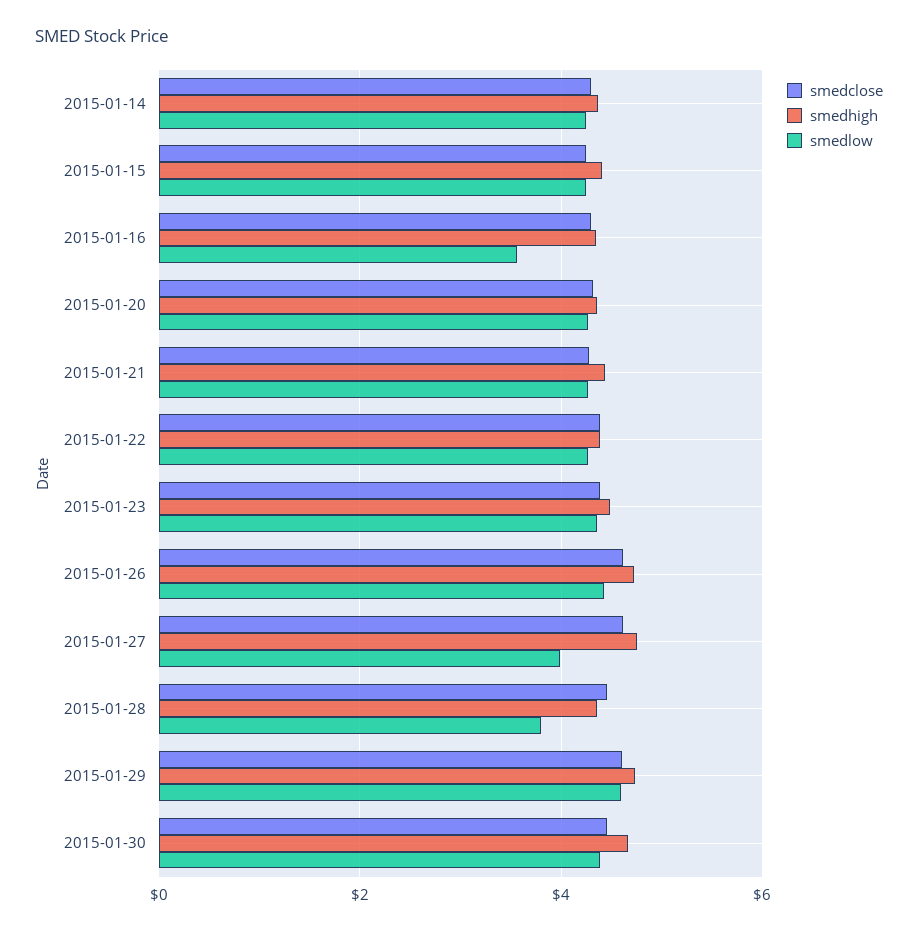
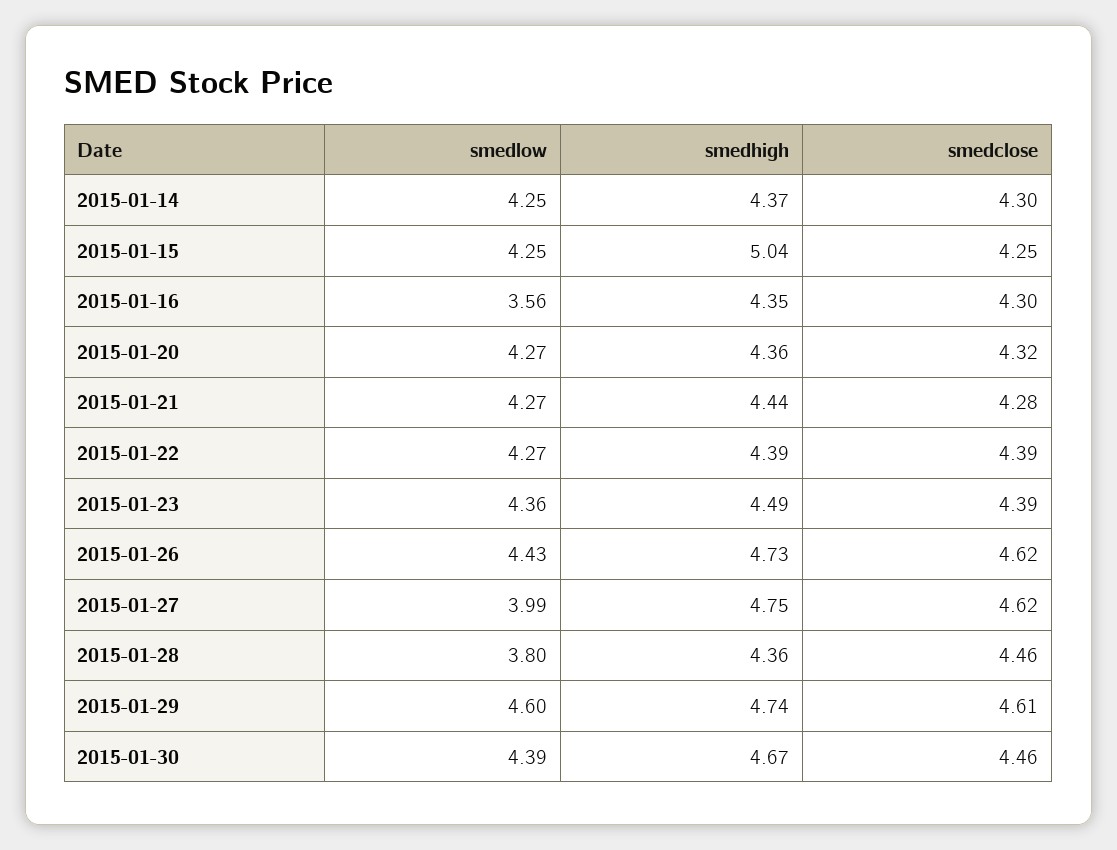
  {
    "smedclose": {
      "2015-01-14": 4.3,
      "2015-01-15": 4.25,
      "2015-01-16": 4.3,
      "2015-01-20": 4.32,
      "2015-01-21": 4.28,
      "2015-01-22": 4.39,
      "2015-01-23": 4.39,
      "2015-01-26": 4.62,
      "2015-01-27": 4.62,
      "2015-01-28": 4.46,
      "2015-01-29": 4.61,
      "2015-01-30": 4.46
    },
    "smedhigh": {
      "2015-01-14": 4.37,
-     "2015-01-15": 4.4,
+     "2015-01-15": 5.04,
      "2015-01-16": 4.35,
      "2015-01-20": 4.36,
      "2015-01-21": 4.44,
      "2015-01-22": 4.39,
      "2015-01-23": 4.49,
      "2015-01-26": 4.73,
      "2015-01-27": 4.75,
      "2015-01-28": 4.36,
      "2015-01-29": 4.74,
      "2015-01-30": 4.67
    },
    "smedlow": {
      "2015-01-14": 4.25,
      "2015-01-15": 4.25,
      "2015-01-16": 3.56,
      "2015-01-20": 4.27,
      "2015-01-21": 4.27,
      "2015-01-22": 4.27,
      "2015-01-23": 4.36,
      "2015-01-26": 4.43,
      "2015-01-27": 3.99,
      "2015-01-28": 3.8,
      "2015-01-29": 4.6,
      "2015-01-30": 4.39
    }
  }

